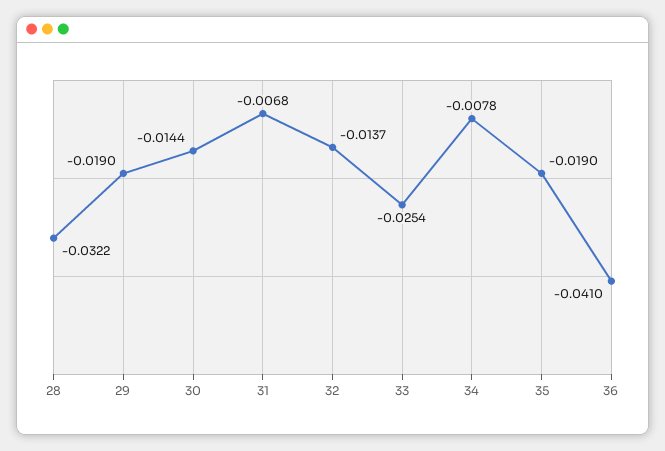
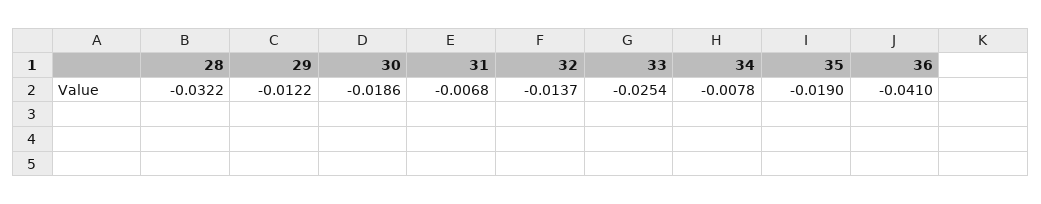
  {
    "28": -0.0322,
-   "29": -0.019,
+   "29": -0.0122,
-   "30": -0.0144,
+   "30": -0.0186,
    "31": -0.0068,
    "32": -0.0137,
    "33": -0.0254,
    "34": -0.0078,
    "35": -0.019,
    "36": -0.041
  }

